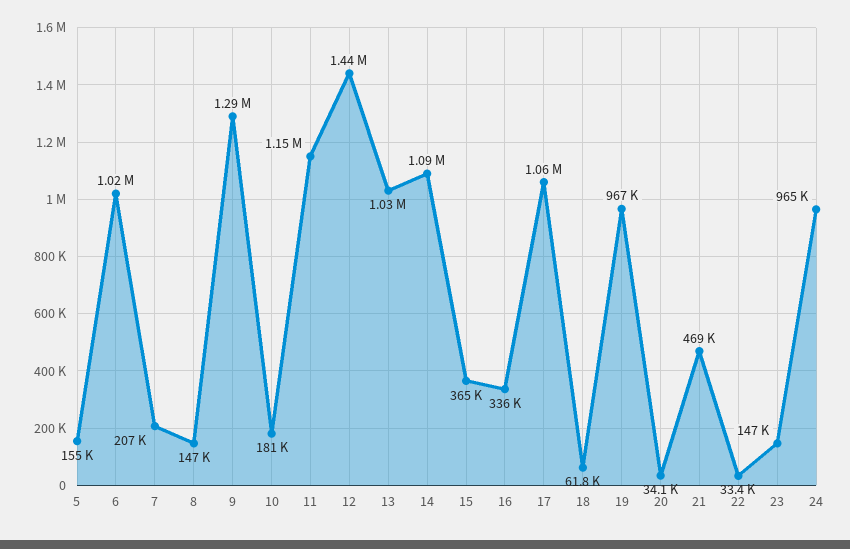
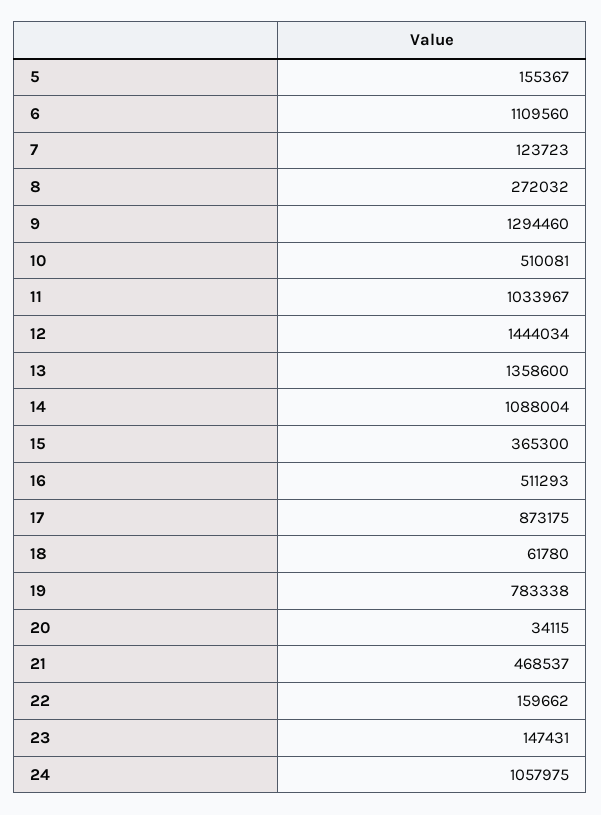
  {
    "5": 155367,
-   "6": 1020000,
+   "6": 1109560,
-   "7": 207000,
+   "7": 123723,
-   "8": 147000,
+   "8": 272032,
    "9": 1294460,
-   "10": 181000,
+   "10": 510081,
-   "11": 1150000,
+   "11": 1033967,
    "12": 1444034,
-   "13": 1030000,
+   "13": 1358600,
    "14": 1088004,
    "15": 365300,
-   "16": 336000,
+   "16": 511293,
-   "17": 1060000,
+   "17": 873175,
    "18": 61780,
-   "19": 967000,
+   "19": 783338,
    "20": 34115,
    "21": 468537,
-   "22": 33400,
+   "22": 159662,
    "23": 147431,
-   "24": 965000
+   "24": 1057975
  }

